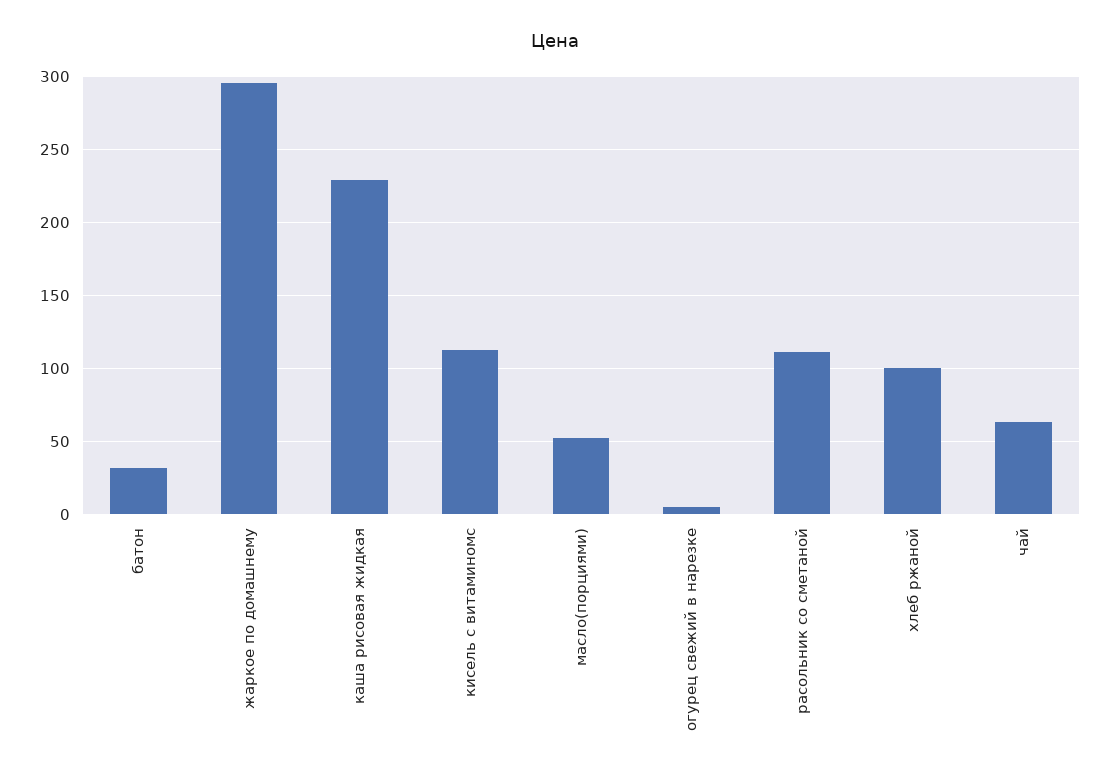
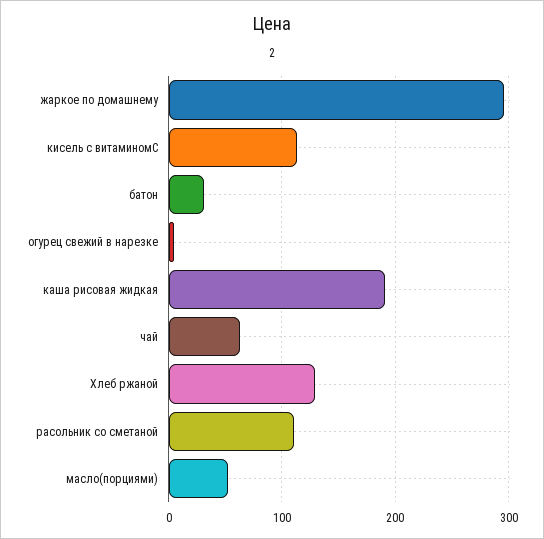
  {
    "батон": 30,
    "жаркое по домашнему": 295,
-   "каша рисовая жидкая": 230,
+   "каша рисовая жидкая": 190,
    "кисель с витаминомс": 115,
    "масло(порциями)": 55,
    "огурец свежий в нарезке": 5,
    "расольник со сметаной": 110,
-   "хлеб ржаной": 100,
+   "хлеб ржаной": 130,
    "чай": 65
  }

